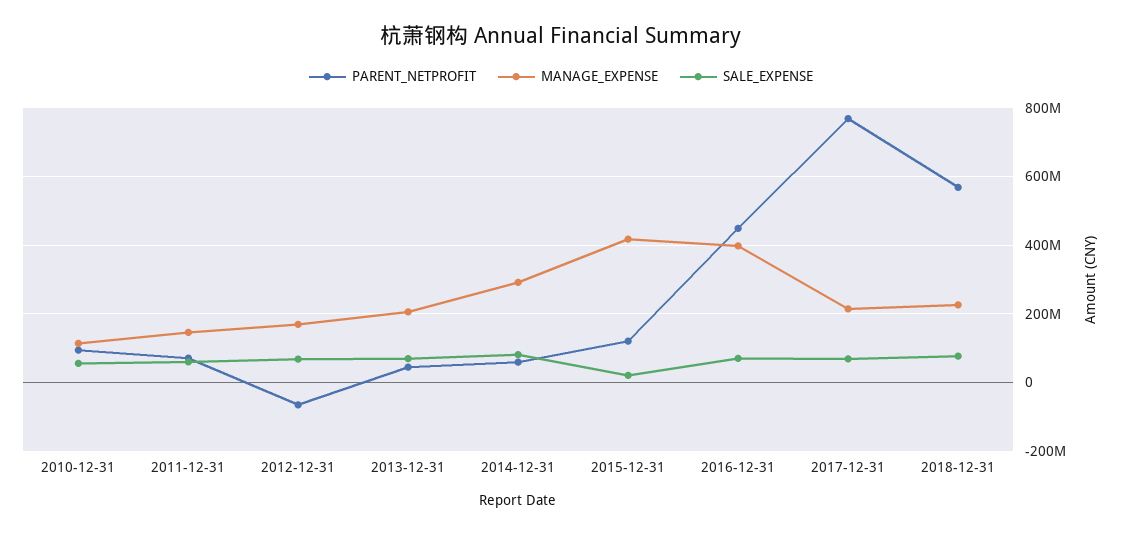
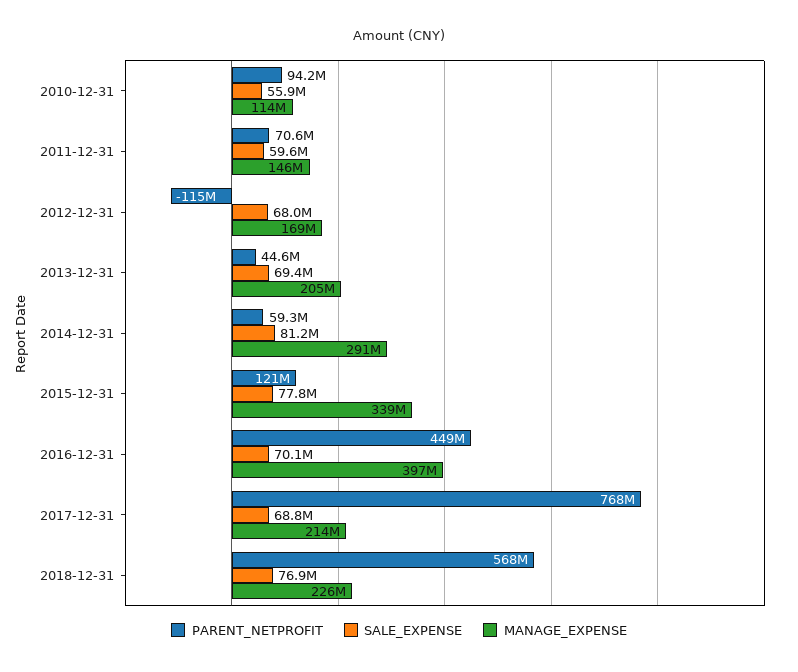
  {
    "PARENT_NETPROFIT": {
      "2010-12-31": 94200000,
      "2011-12-31": 70600000,
-     "2012-12-31": -60000000,
+     "2012-12-31": -115000000,
      "2013-12-31": 44600000,
      "2014-12-31": 59300000,
      "2015-12-31": 121000000,
      "2016-12-31": 449000000,
      "2017-12-31": 768000000,
      "2018-12-31": 568000000
    },
    "MANAGE_EXPENSE": {
      "2010-12-31": 114000000,
      "2011-12-31": 146000000,
      "2012-12-31": 169000000,
      "2013-12-31": 205000000,
      "2014-12-31": 291000000,
-     "2015-12-31": 420000000,
+     "2015-12-31": 339000000,
      "2016-12-31": 397000000,
      "2017-12-31": 214000000,
      "2018-12-31": 226000000
    },
    "SALE_EXPENSE": {
      "2010-12-31": 55900000,
      "2011-12-31": 59600000,
      "2012-12-31": 68000000,
      "2013-12-31": 69400000,
      "2014-12-31": 81200000,
-     "2015-12-31": 20000000,
+     "2015-12-31": 77800000,
      "2016-12-31": 70100000,
      "2017-12-31": 68800000,
      "2018-12-31": 76900000
    }
  }

